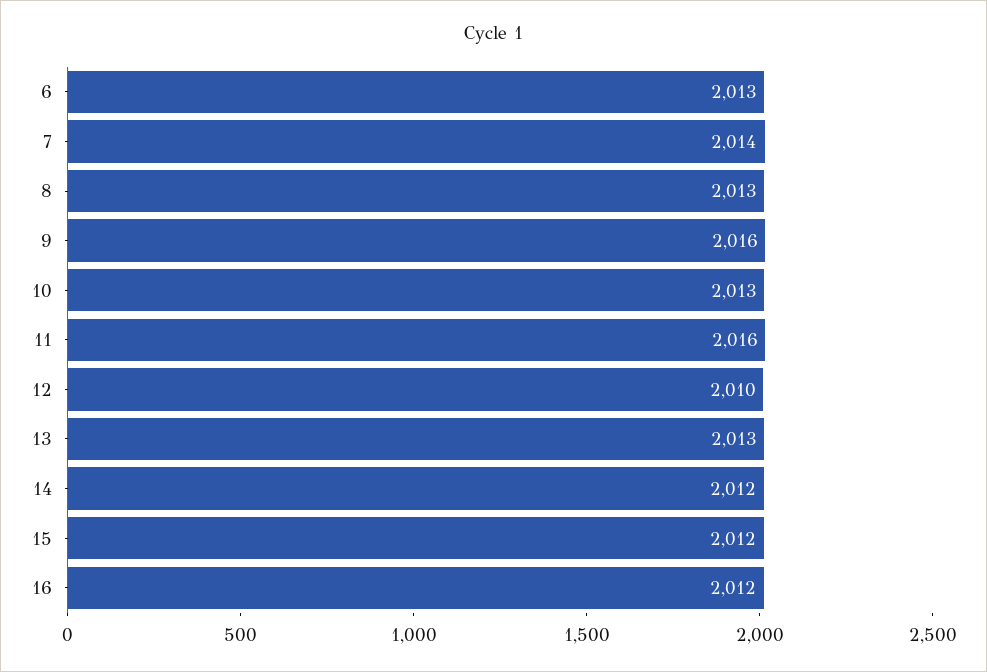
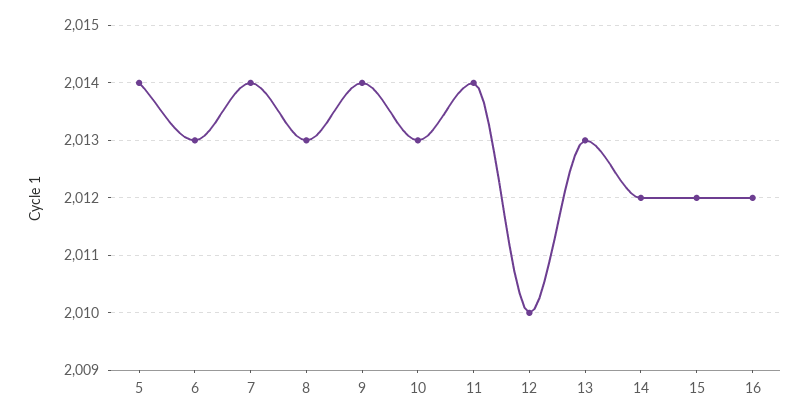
  {
    "6": 2013,
    "7": 2014,
    "8": 2013,
-   "9": 2016,
+   "9": 2014,
    "10": 2013,
-   "11": 2016,
+   "11": 2014,
    "12": 2010,
    "13": 2013,
    "14": 2012,
    "15": 2012,
-   "16": 2012
+   "16": 2012,
+   "5": 2014
  }

